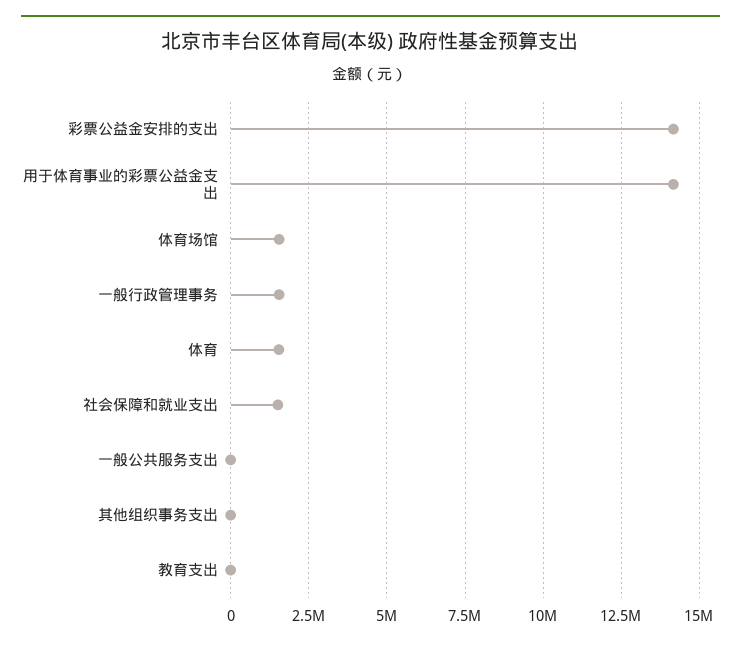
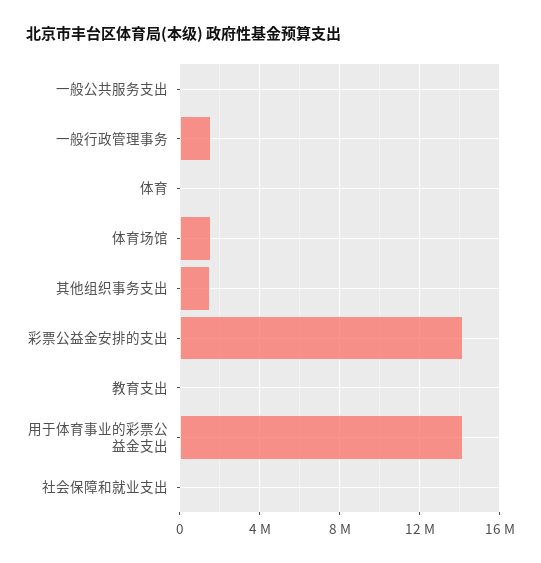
  {
    "彩票公益金安排的支出": 14250000,
    "用于体育事业的彩票公益金支出": 14250000,
    "体育场馆": 1500000,
    "一般行政管理事务": 1500000,
-   "体育": 1500000,
+   "体育": 0,
-   "社会保障和就业支出": 1500000,
+   "社会保障和就业支出": 0,
    "一般公共服务支出": 0,
-   "其他组织事务支出": 0,
+   "其他组织事务支出": 1500000,
    "教育支出": 0
  }

